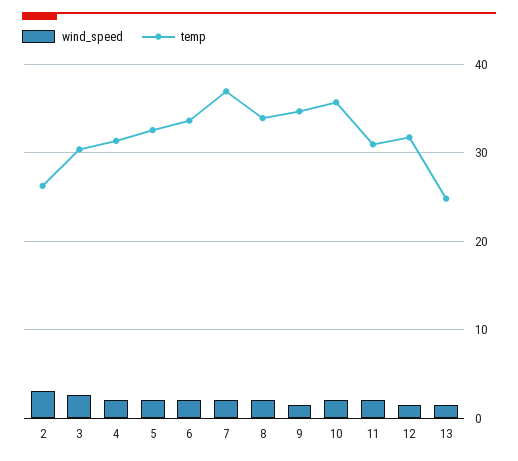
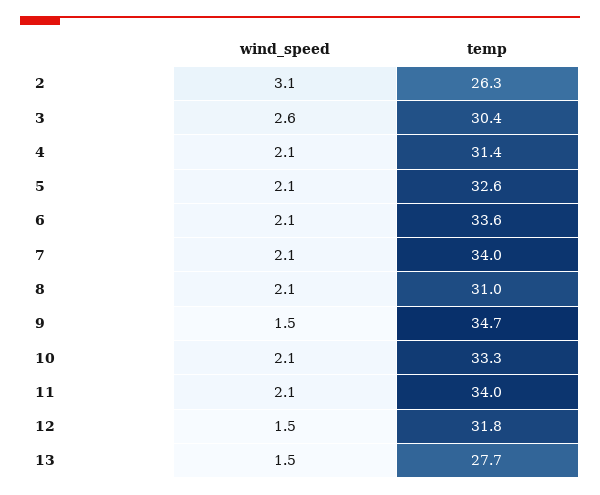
  {
    "wind_speed": {
      "2": 3.1,
      "3": 2.6,
      "4": 2.1,
      "5": 2.1,
      "6": 2.1,
      "7": 2.1,
      "8": 2.1,
      "9": 1.5,
      "10": 2.1,
      "11": 2.1,
      "12": 1.5,
      "13": 1.5
    },
    "temp": {
      "2": 26.3,
      "3": 30.4,
      "4": 31.4,
      "5": 32.6,
      "6": 33.6,
-     "7": 37,
+     "7": 34,
-     "8": 34,
+     "8": 31,
      "9": 34.7,
-     "10": 36,
+     "10": 33.3,
-     "11": 31,
+     "11": 34,
      "12": 31.8,
-     "13": 25
+     "13": 27.7
    }
  }

